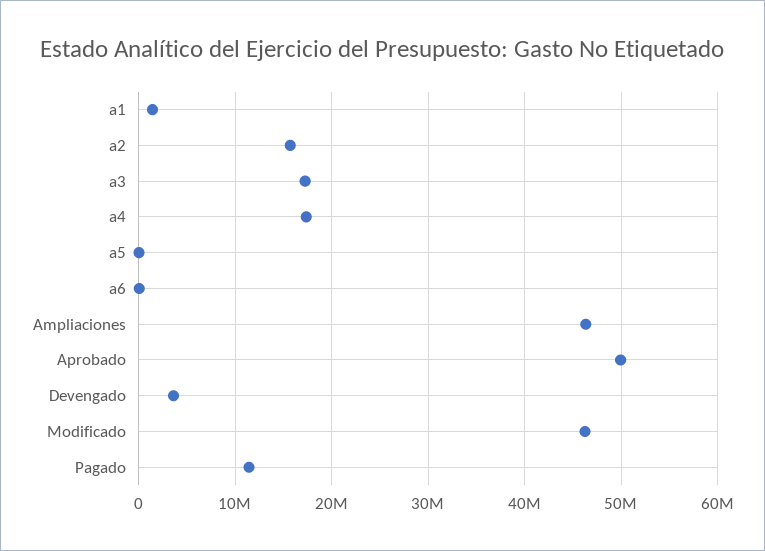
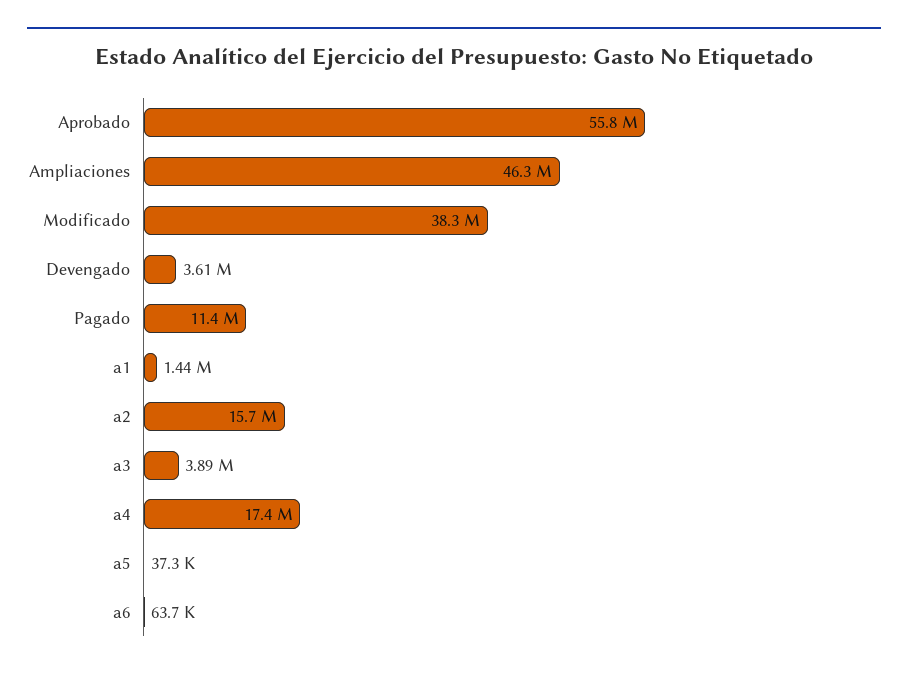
  {
    "a1": 1440000,
    "a2": 15700000,
-   "a3": 17000000,
+   "a3": 3890000,
    "a4": 17400000,
    "a5": 37300,
    "a6": 63700,
    "Ampliaciones": 46300000,
-   "Aprobado": 50000000,
+   "Aprobado": 55800000,
    "Devengado": 3610000,
-   "Modificado": 46000000,
+   "Modificado": 38300000,
    "Pagado": 11400000
  }

